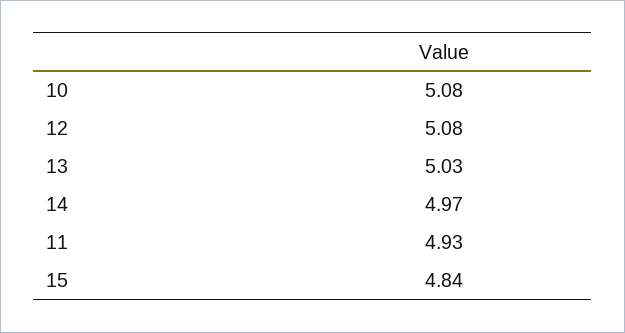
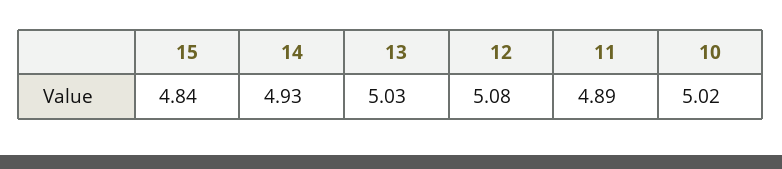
  {
-   "10": 5.08,
+   "10": 5.02,
    "12": 5.08,
    "13": 5.03,
-   "14": 4.97,
+   "14": 4.93,
-   "11": 4.93,
+   "11": 4.89,
    "15": 4.84
  }

